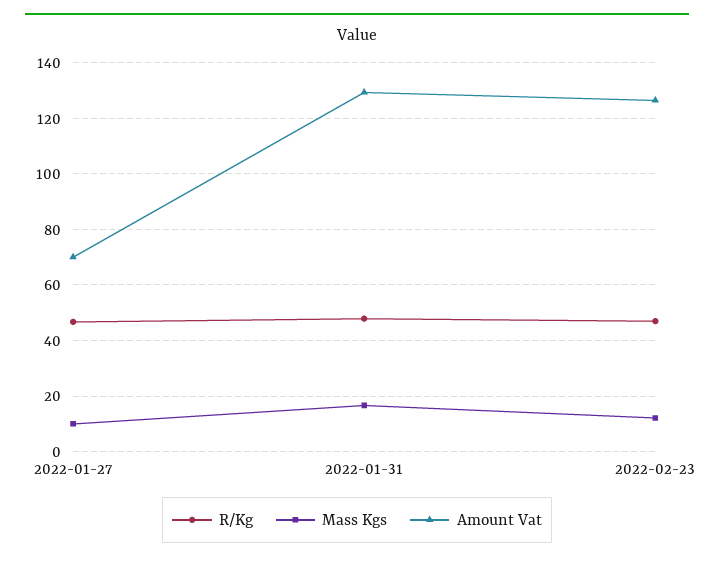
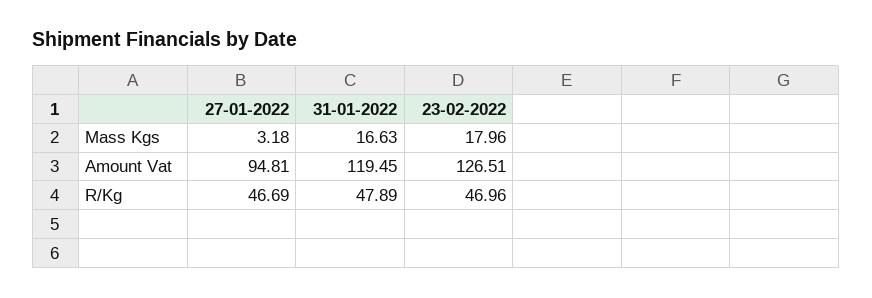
  {
    "R/Kg": {
      "2022-01-27": 46.69,
      "2022-01-31": 47.89,
      "2022-02-23": 46.96
    },
    "Mass Kgs": {
-     "2022-01-27": 10,
+     "2022-01-27": 3.18,
      "2022-01-31": 16.63,
-     "2022-02-23": 12.5
+     "2022-02-23": 17.96
    },
    "Amount Vat": {
-     "2022-01-27": 70,
+     "2022-01-27": 94.81,
-     "2022-01-31": 130,
+     "2022-01-31": 119.45,
      "2022-02-23": 126.51
    }
  }

